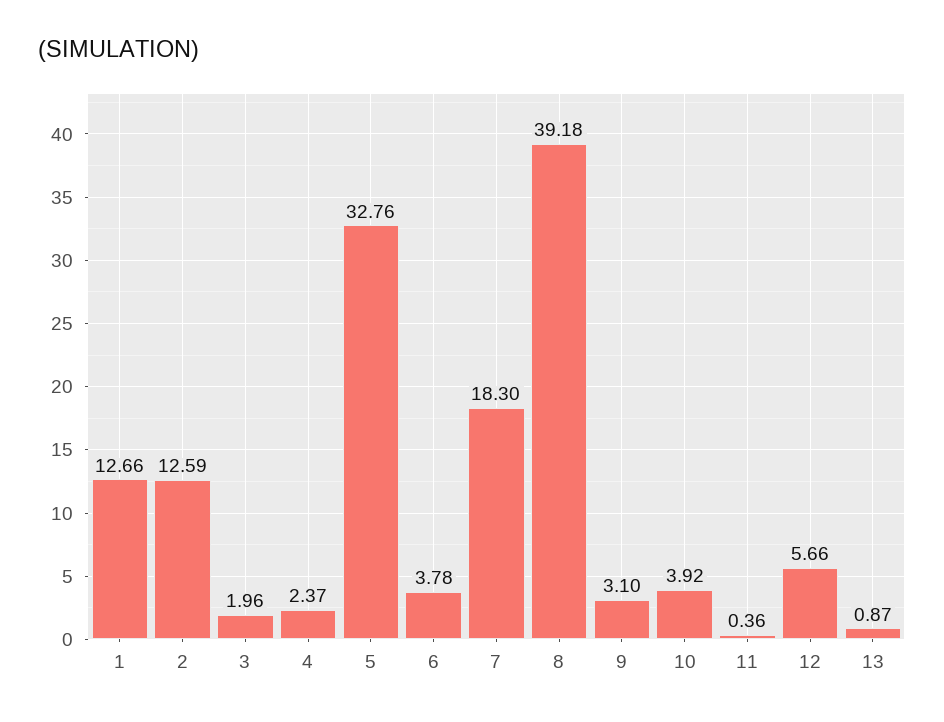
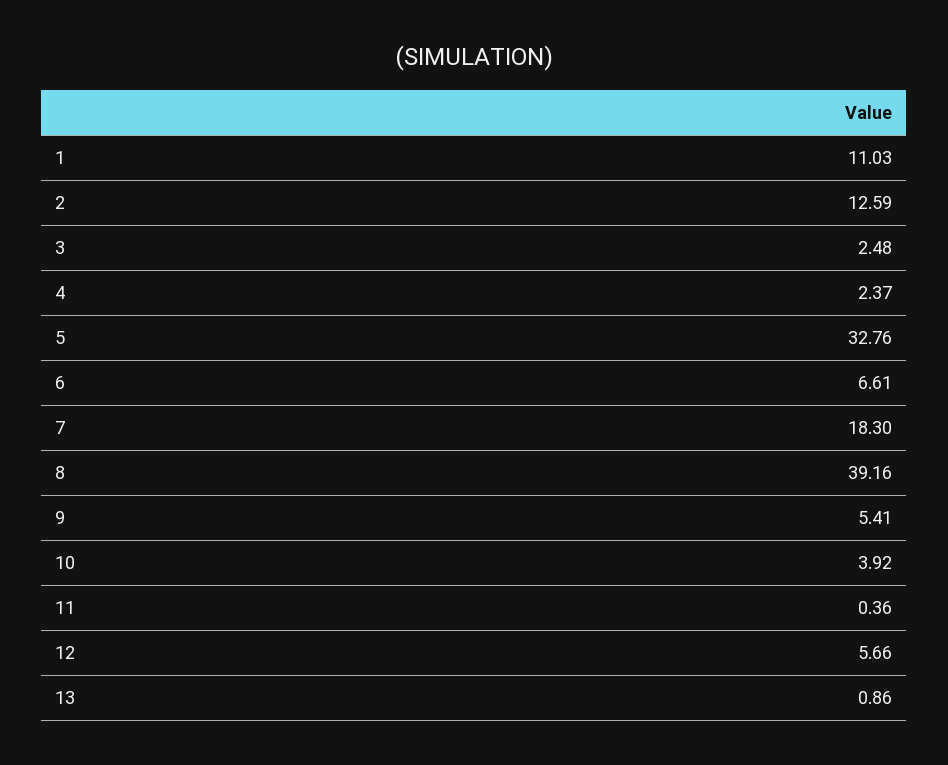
  {
-   "1": 12.66,
+   "1": 11.03,
    "2": 12.59,
-   "3": 1.96,
+   "3": 2.48,
    "4": 2.37,
    "5": 32.76,
-   "6": 3.78,
+   "6": 6.61,
    "7": 18.3,
-   "8": 39.18,
+   "8": 39.16,
-   "9": 3.1,
+   "9": 5.41,
    "10": 3.92,
    "11": 0.36,
    "12": 5.66,
-   "13": 0.87
+   "13": 0.86
  }

